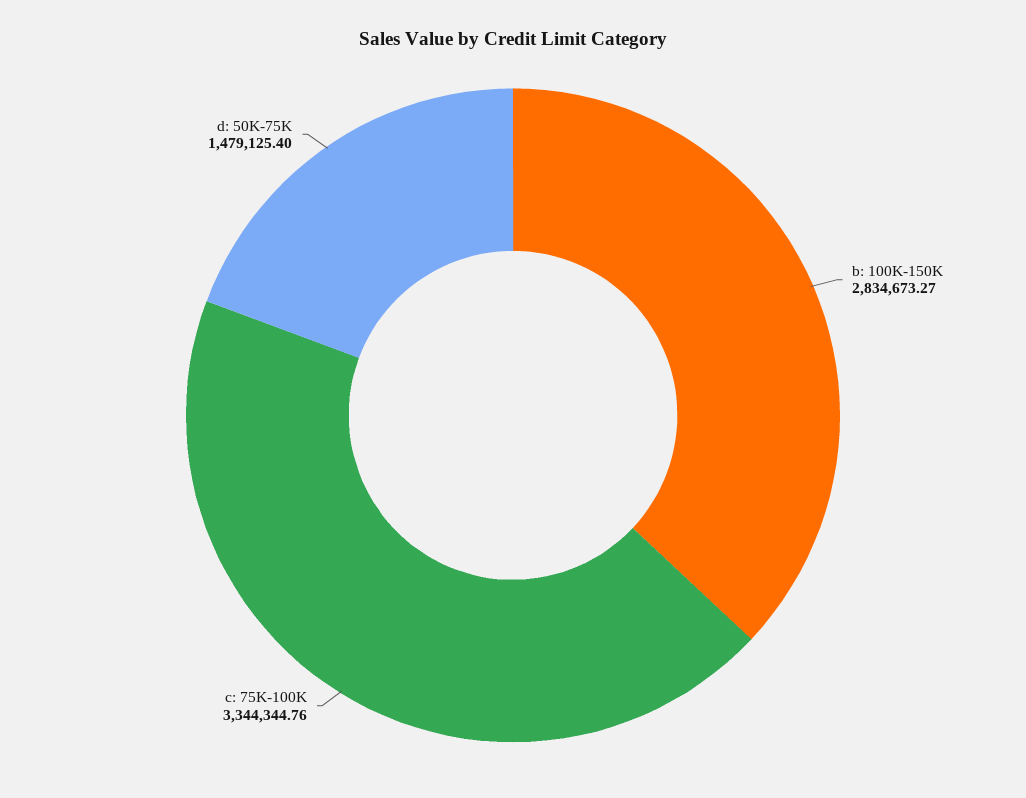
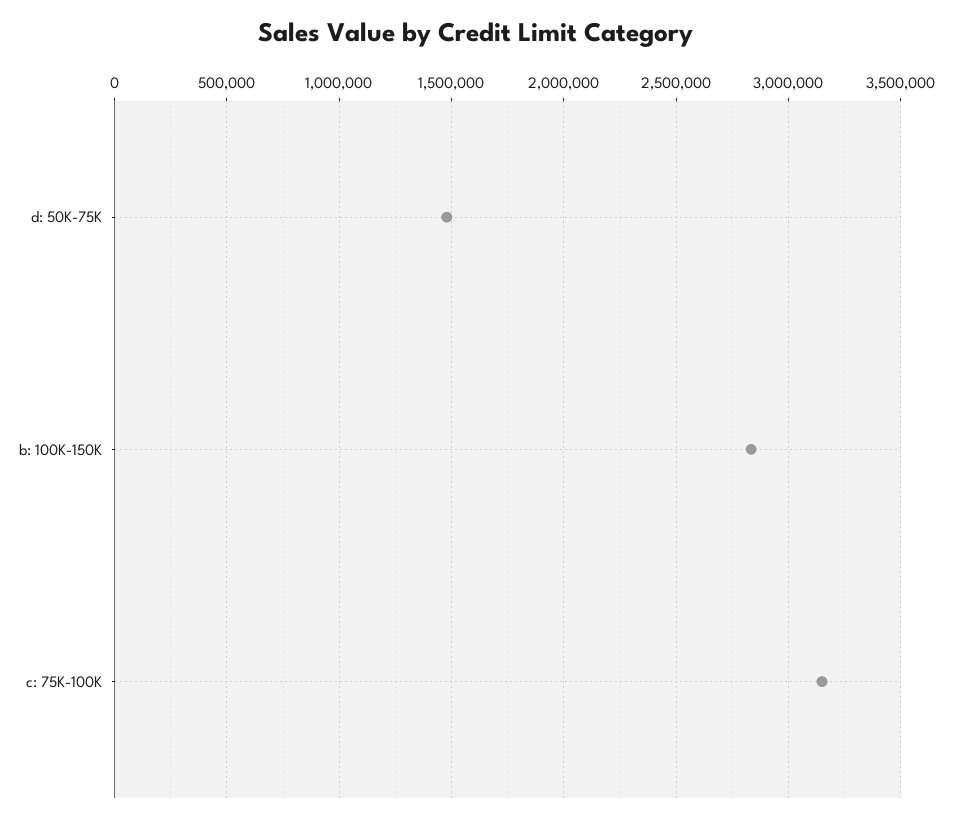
  {
    "b: 100K-150K": 2834673.27,
-   "c: 75K-100K": 3344344.76,
+   "c: 75K-100K": 3150000,
    "d: 50K-75K": 1479125.4
  }

